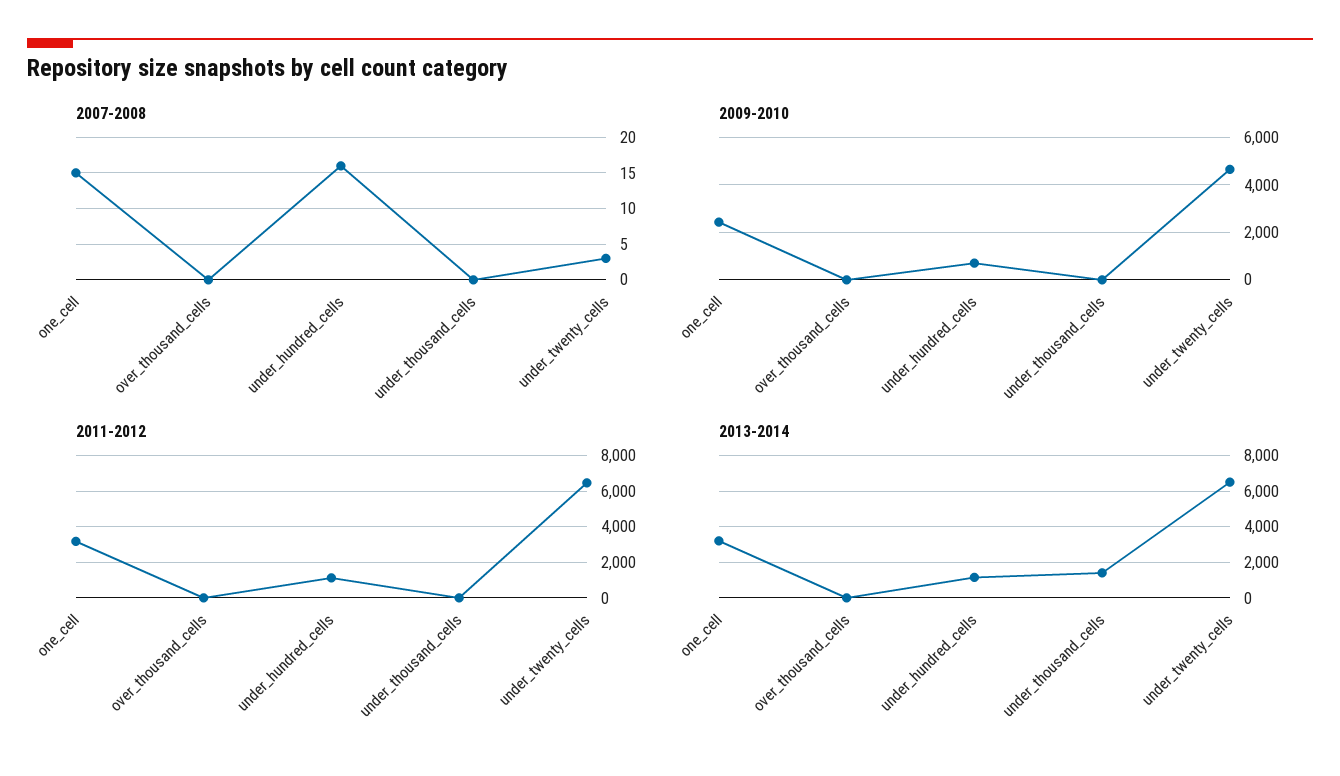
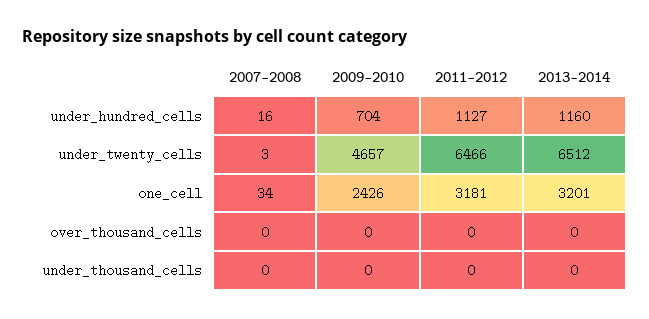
  {
    "2007-2008": {
-     "one_cell": 15,
+     "one_cell": 34,
      "over_thousand_cells": 0,
      "under_hundred_cells": 16,
      "under_thousand_cells": 0,
      "under_twenty_cells": 3
    },
    "2009-2010": {
      "one_cell": 2426,
      "over_thousand_cells": 0,
      "under_hundred_cells": 704,
      "under_thousand_cells": 0,
      "under_twenty_cells": 4657
    },
    "2011-2012": {
      "one_cell": 3181,
      "over_thousand_cells": 0,
      "under_hundred_cells": 1127,
      "under_thousand_cells": 0,
      "under_twenty_cells": 6466
    },
    "2013-2014": {
      "one_cell": 3201,
      "over_thousand_cells": 0,
      "under_hundred_cells": 1160,
-     "under_thousand_cells": 1500,
+     "under_thousand_cells": 0,
      "under_twenty_cells": 6512
    }
  }

